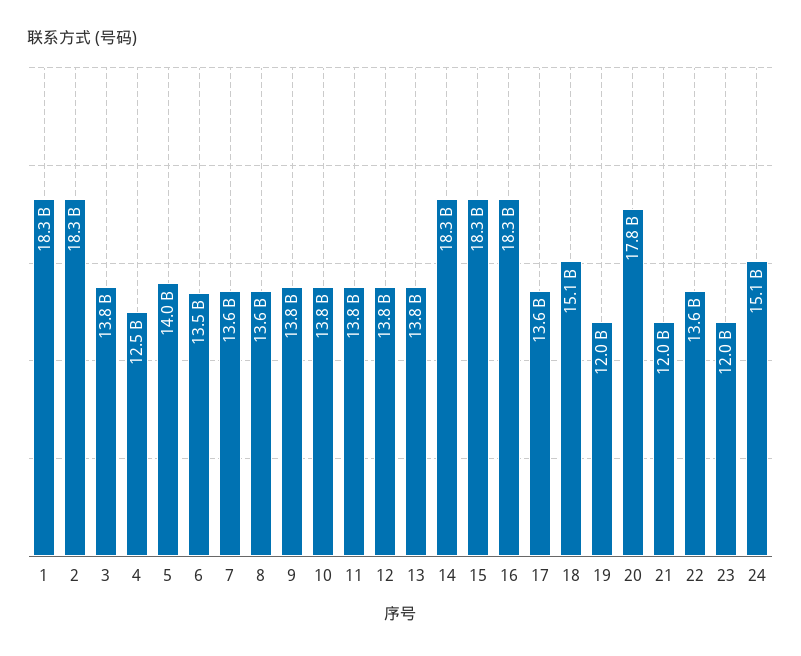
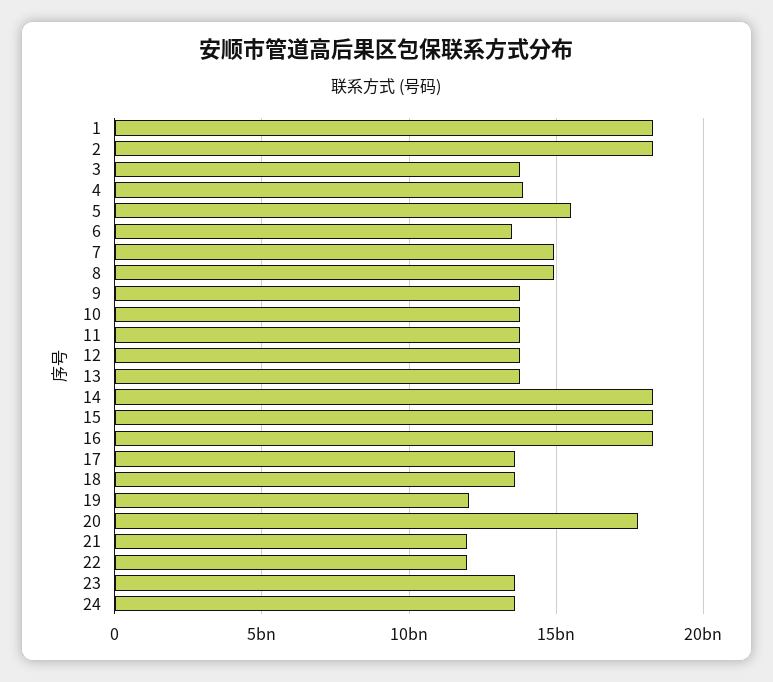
  {
    "1": 18300000000,
    "2": 18300000000,
    "3": 13800000000,
-   "4": 12500000000,
+   "4": 14000000000,
-   "5": 14000000000,
+   "5": 15500000000,
    "6": 13500000000,
-   "7": 13600000000,
+   "7": 15000000000,
-   "8": 13600000000,
+   "8": 15000000000,
    "9": 13800000000,
    "10": 13800000000,
    "11": 13800000000,
    "12": 13800000000,
    "13": 13800000000,
    "14": 18300000000,
    "15": 18300000000,
    "16": 18300000000,
    "17": 13600000000,
-   "18": 15100000000,
+   "18": 13500000000,
    "19": 12000000000,
    "20": 17800000000,
    "21": 12000000000,
-   "22": 13600000000,
+   "22": 12000000000,
-   "23": 12000000000,
+   "23": 13500000000,
-   "24": 15100000000
+   "24": 13500000000
  }

